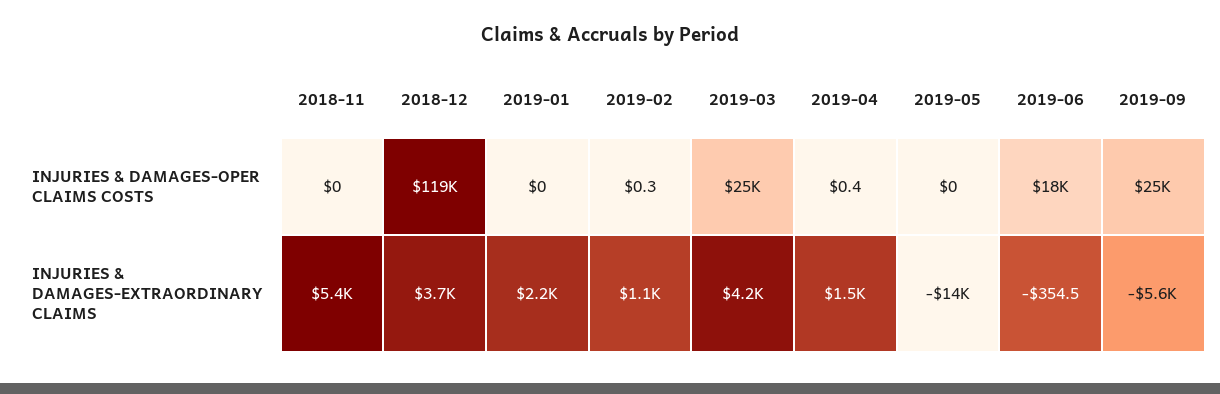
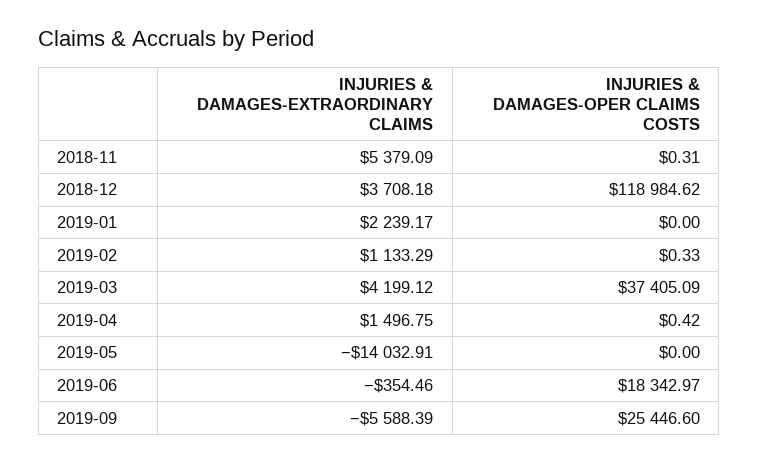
  {
    "2018-11": {
-     "INJURIES & DAMAGES-OPER CLAIMS COSTS": 0,
+     "INJURIES & DAMAGES-OPER CLAIMS COSTS": 0.31,
      "INJURIES & DAMAGES-EXTRAORDINARY CLAIMS": 5379.09
    },
    "2018-12": {
      "INJURIES & DAMAGES-OPER CLAIMS COSTS": 118984.62,
      "INJURIES & DAMAGES-EXTRAORDINARY CLAIMS": 3708.18
    },
    "2019-01": {
      "INJURIES & DAMAGES-OPER CLAIMS COSTS": 0,
      "INJURIES & DAMAGES-EXTRAORDINARY CLAIMS": 2239.17
    },
    "2019-02": {
      "INJURIES & DAMAGES-OPER CLAIMS COSTS": 0.33,
      "INJURIES & DAMAGES-EXTRAORDINARY CLAIMS": 1133.29
    },
    "2019-03": {
-     "INJURIES & DAMAGES-OPER CLAIMS COSTS": 25000,
+     "INJURIES & DAMAGES-OPER CLAIMS COSTS": 37405.09,
      "INJURIES & DAMAGES-EXTRAORDINARY CLAIMS": 4199.12
    },
    "2019-04": {
      "INJURIES & DAMAGES-OPER CLAIMS COSTS": 0.42,
      "INJURIES & DAMAGES-EXTRAORDINARY CLAIMS": 1496.75
    },
    "2019-05": {
      "INJURIES & DAMAGES-OPER CLAIMS COSTS": 0,
      "INJURIES & DAMAGES-EXTRAORDINARY CLAIMS": -14032.91
    },
    "2019-06": {
      "INJURIES & DAMAGES-OPER CLAIMS COSTS": 18342.97,
      "INJURIES & DAMAGES-EXTRAORDINARY CLAIMS": -354.46
    },
    "2019-09": {
      "INJURIES & DAMAGES-OPER CLAIMS COSTS": 25446.6,
      "INJURIES & DAMAGES-EXTRAORDINARY CLAIMS": -5588.39
    }
  }

